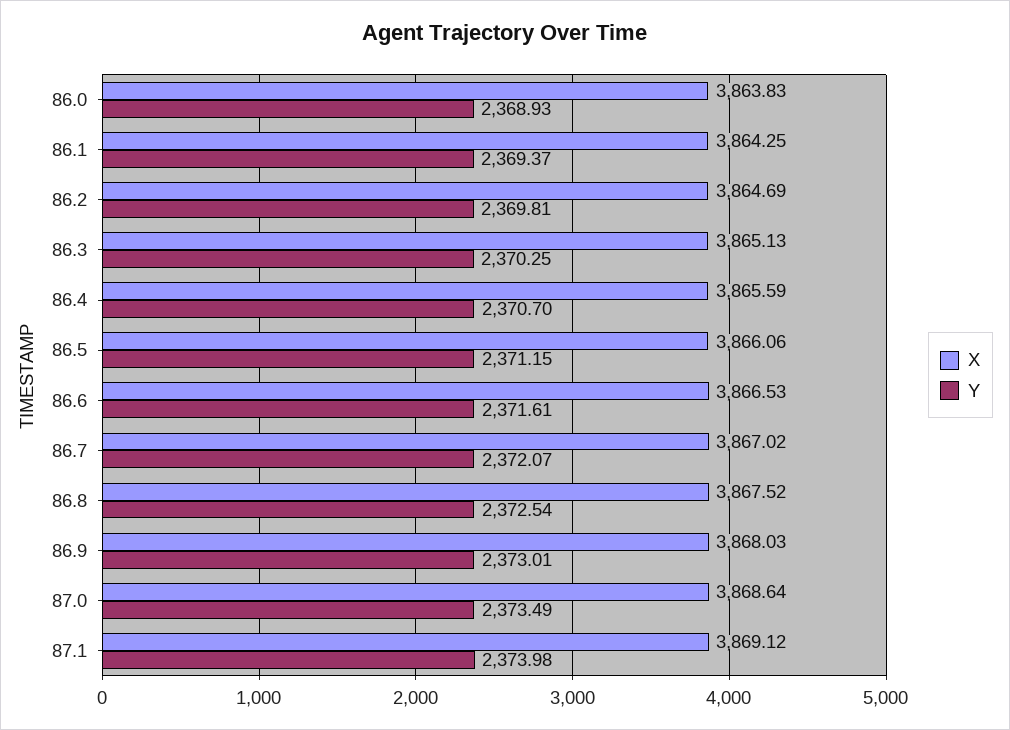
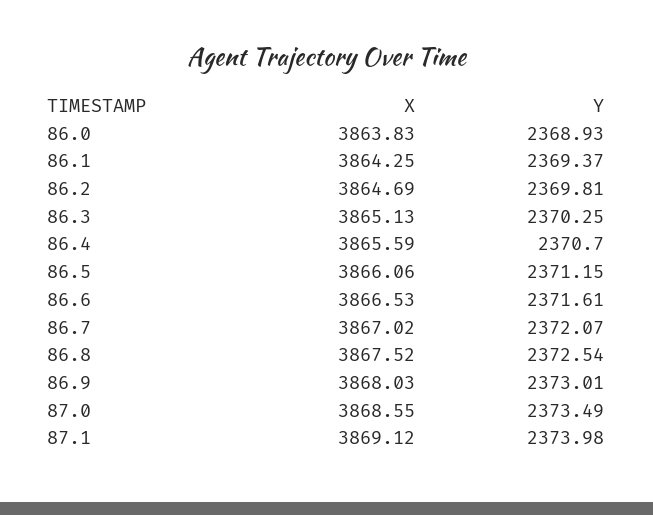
  {
    "X": {
      "86.0": 3863.83,
      "86.1": 3864.25,
      "86.2": 3864.69,
      "86.3": 3865.13,
      "86.4": 3865.59,
      "86.5": 3866.06,
      "86.6": 3866.53,
      "86.7": 3867.02,
      "86.8": 3867.52,
      "86.9": 3868.03,
-     "87.0": 3868.64,
+     "87.0": 3868.55,
      "87.1": 3869.12
    },
    "Y": {
      "86.0": 2368.93,
      "86.1": 2369.37,
      "86.2": 2369.81,
      "86.3": 2370.25,
      "86.4": 2370.7,
      "86.5": 2371.15,
      "86.6": 2371.61,
      "86.7": 2372.07,
      "86.8": 2372.54,
      "86.9": 2373.01,
      "87.0": 2373.49,
      "87.1": 2373.98
    }
  }

